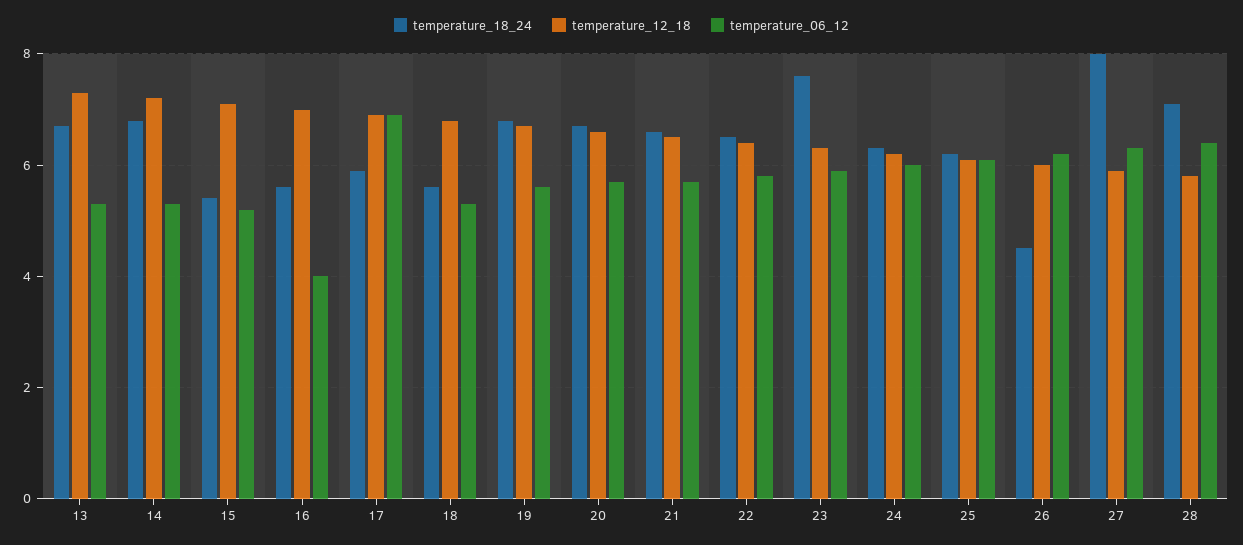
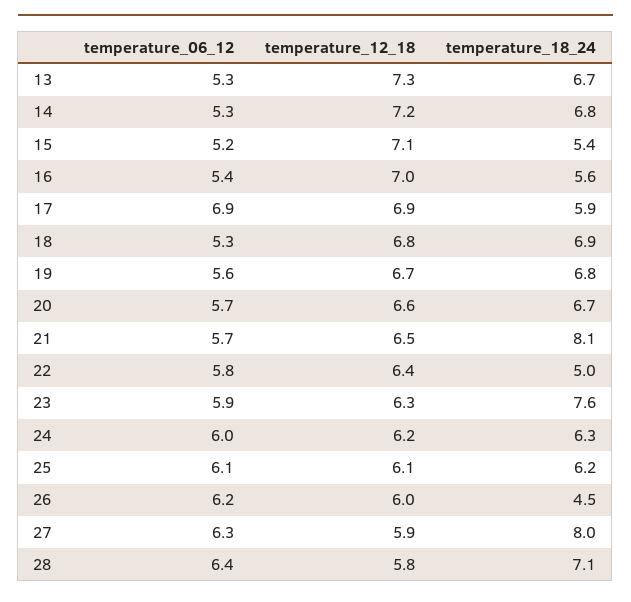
  {
    "temperature_18_24": {
      "13": 6.7,
      "14": 6.8,
      "15": 5.4,
      "16": 5.6,
      "17": 5.9,
-     "18": 5.5,
+     "18": 6.9,
      "19": 6.8,
      "20": 6.7,
-     "21": 6.5,
+     "21": 8.1,
-     "22": 6.5,
+     "22": 5,
      "23": 7.6,
      "24": 6.3,
      "25": 6.2,
      "26": 4.5,
      "27": 8,
      "28": 7.1
    },
    "temperature_12_18": {
      "13": 7.3,
      "14": 7.2,
      "15": 7.1,
      "16": 7,
      "17": 6.9,
      "18": 6.8,
      "19": 6.7,
      "20": 6.6,
      "21": 6.5,
      "22": 6.4,
      "23": 6.3,
      "24": 6.2,
      "25": 6.1,
      "26": 6,
      "27": 5.9,
      "28": 5.8
    },
    "temperature_06_12": {
      "13": 5.3,
      "14": 5.3,
      "15": 5.2,
-     "16": 4,
+     "16": 5.4,
      "17": 6.9,
      "18": 5.3,
      "19": 5.6,
      "20": 5.7,
      "21": 5.7,
      "22": 5.8,
      "23": 5.9,
      "24": 6,
      "25": 6.1,
      "26": 6.2,
      "27": 6.3,
      "28": 6.4
    }
  }

